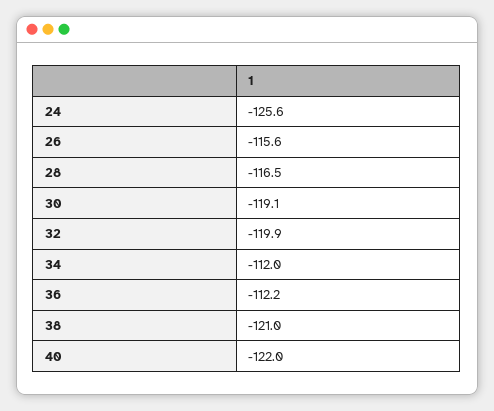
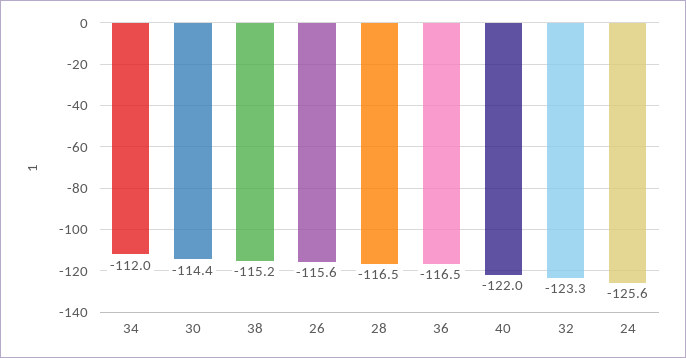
  {
    "24": -125.6,
    "26": -115.6,
    "28": -116.5,
-   "30": -119.1,
+   "30": -114.4,
-   "32": -119.9,
+   "32": -123.3,
    "34": -112,
-   "36": -112.2,
+   "36": -116.5,
-   "38": -121,
+   "38": -115.2,
    "40": -122
  }

